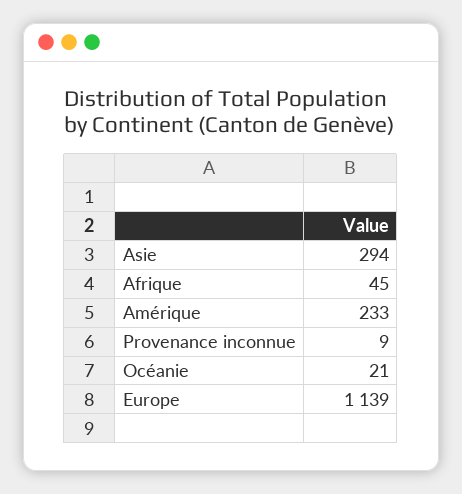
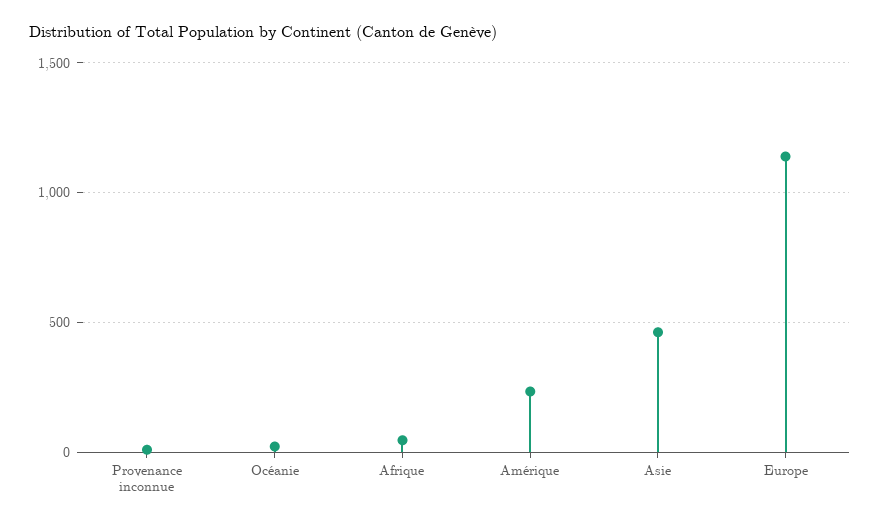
  {
-   "Asie": 294,
+   "Asie": 450,
    "Afrique": 45,
    "Amérique": 233,
    "Provenance inconnue": 9,
    "Océanie": 21,
    "Europe": 1139
  }

